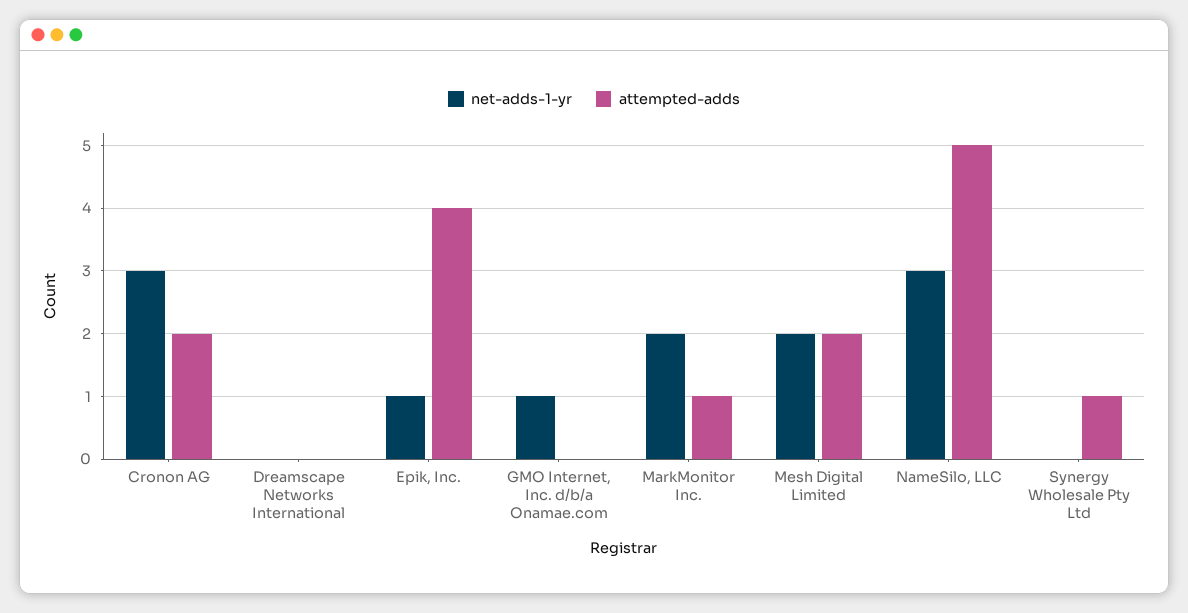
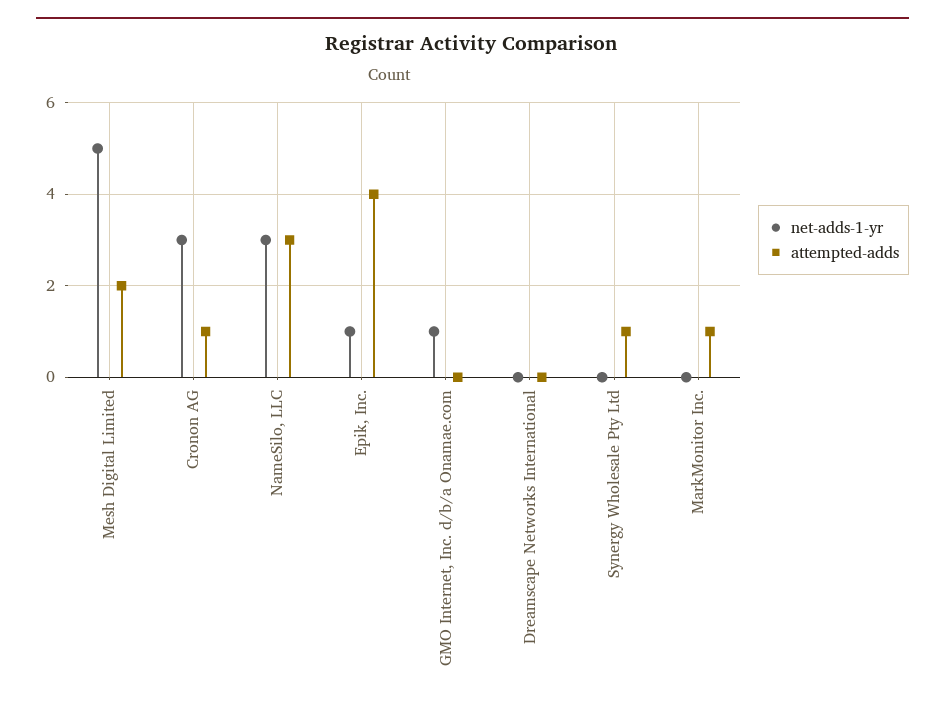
  {
    "net-adds-1-yr": {
      "Cronon AG": 3,
      "Dreamscape Networks International": 0,
      "Epik, Inc.": 1,
      "GMO Internet, Inc. d/b/a Onamae.com": 1,
-     "MarkMonitor Inc.": 2,
+     "MarkMonitor Inc.": 0,
-     "Mesh Digital Limited": 2,
+     "Mesh Digital Limited": 5,
      "NameSilo, LLC": 3,
      "Synergy Wholesale Pty Ltd": 0
    },
    "attempted-adds": {
-     "Cronon AG": 2,
+     "Cronon AG": 1,
      "Dreamscape Networks International": 0,
      "Epik, Inc.": 4,
      "GMO Internet, Inc. d/b/a Onamae.com": 0,
      "MarkMonitor Inc.": 1,
      "Mesh Digital Limited": 2,
-     "NameSilo, LLC": 5,
+     "NameSilo, LLC": 3,
      "Synergy Wholesale Pty Ltd": 1
    }
  }

